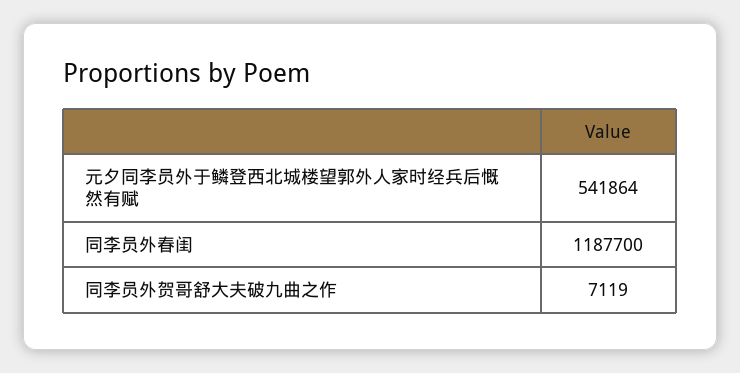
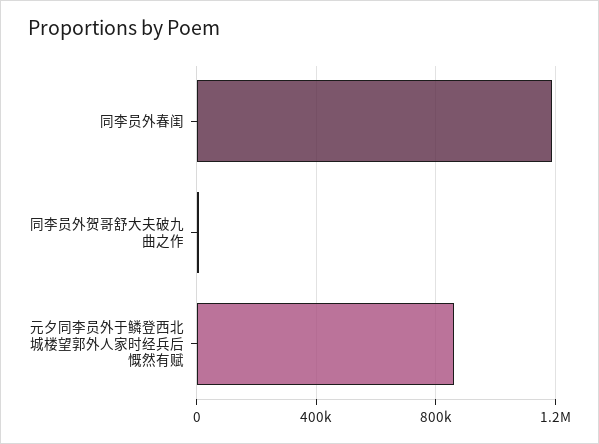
  {
-   "元夕同李员外于鳞登西北城楼望郭外人家时经兵后慨然有赋": 541864,
+   "元夕同李员外于鳞登西北城楼望郭外人家时经兵后慨然有赋": 850000,
    "同李员外春闺": 1187700,
    "同李员外贺哥舒大夫破九曲之作": 7119
  }

